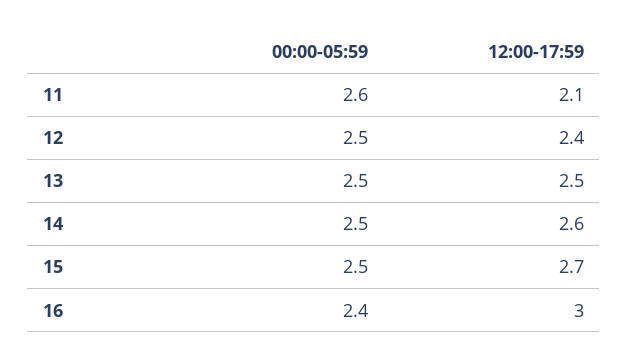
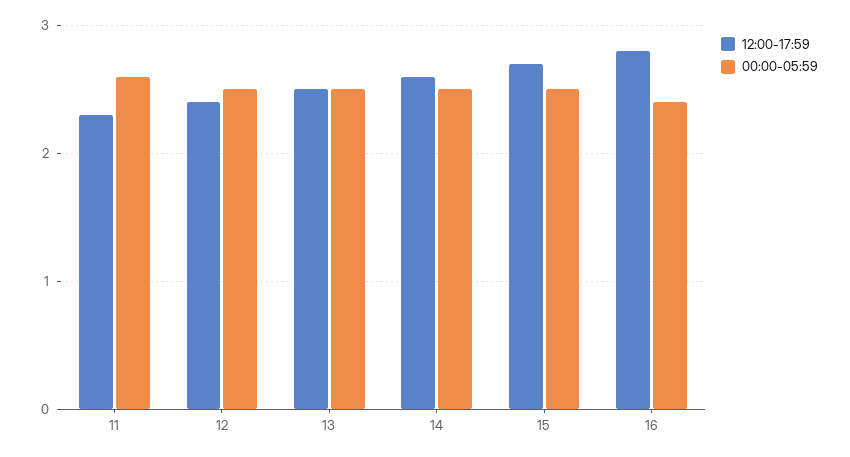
  {
    "00:00-05:59": {
      "11": 2.6,
      "12": 2.5,
      "13": 2.5,
      "14": 2.5,
      "15": 2.5,
      "16": 2.4
    },
    "12:00-17:59": {
-     "11": 2.1,
+     "11": 2.3,
      "12": 2.4,
      "13": 2.5,
      "14": 2.6,
      "15": 2.7,
-     "16": 3
+     "16": 2.8
    }
  }

